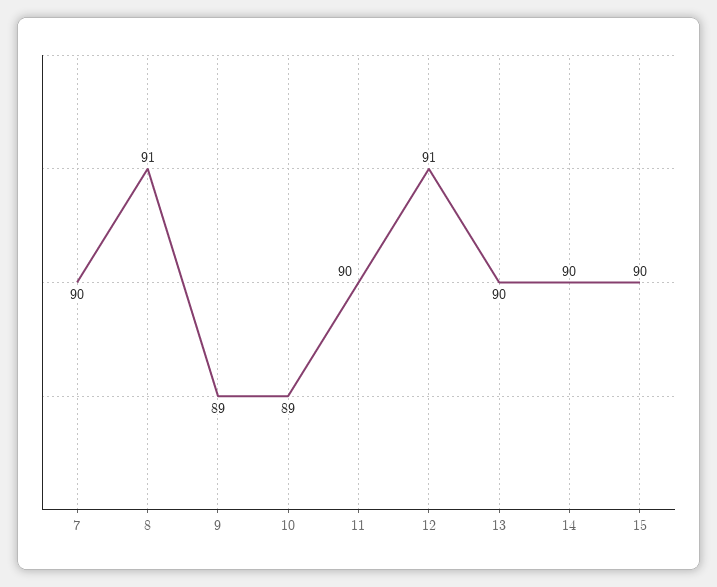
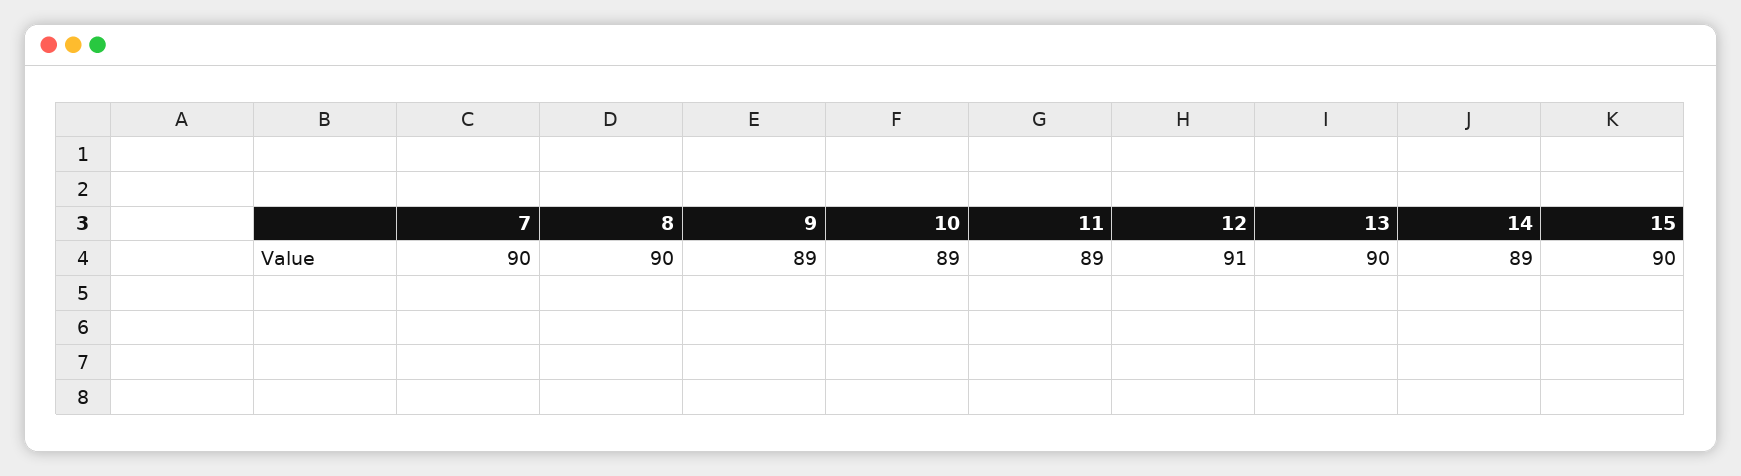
  {
    "7": 90,
-   "8": 91,
+   "8": 90,
    "9": 89,
    "10": 89,
-   "11": 90,
+   "11": 89,
    "12": 91,
    "13": 90,
-   "14": 90,
+   "14": 89,
    "15": 90
  }

